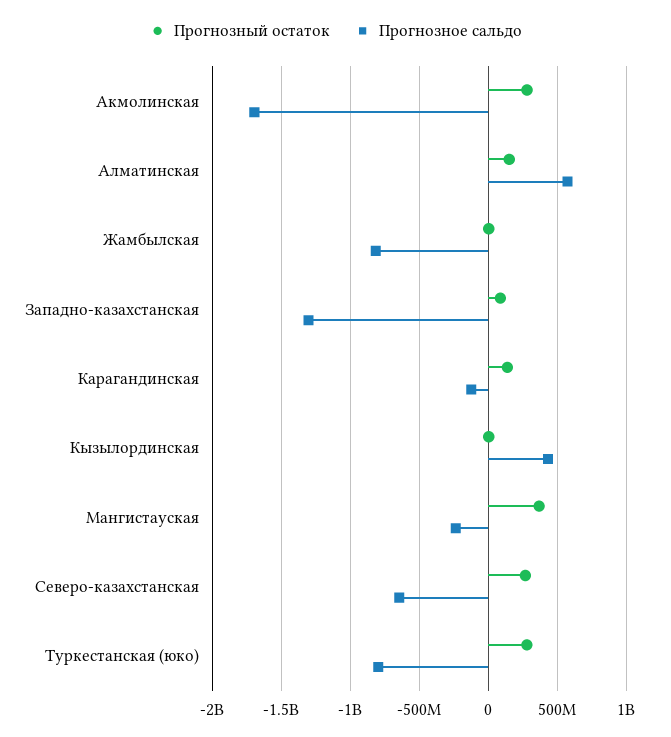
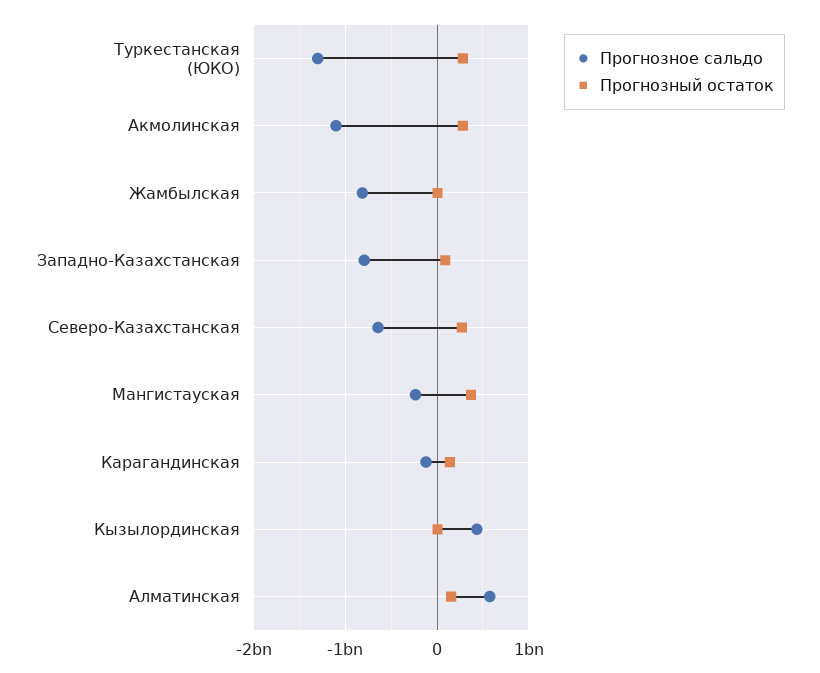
  {
    "Прогнозный остаток": {
      "Акмолинская": 300000000,
      "Алматинская": 150000000,
      "Жамбылская": 0,
      "Западно-казахстанская": 100000000,
      "Карагандинская": 150000000,
      "Кызылординская": 0,
      "Мангистауская": 350000000,
      "Северо-казахстанская": 250000000,
      "Туркестанская (юко)": 300000000
    },
    "Прогнозное сальдо": {
-     "Акмолинская": -1700000000,
+     "Акмолинская": -1100000000,
      "Алматинская": 600000000,
      "Жамбылская": -800000000,
-     "Западно-казахстанская": -1300000000,
+     "Западно-казахстанская": -800000000,
      "Карагандинская": -100000000,
      "Кызылординская": 450000000,
      "Мангистауская": -250000000,
      "Северо-казахстанская": -650000000,
-     "Туркестанская (юко)": -800000000
+     "Туркестанская (юко)": -1300000000
    }
  }

